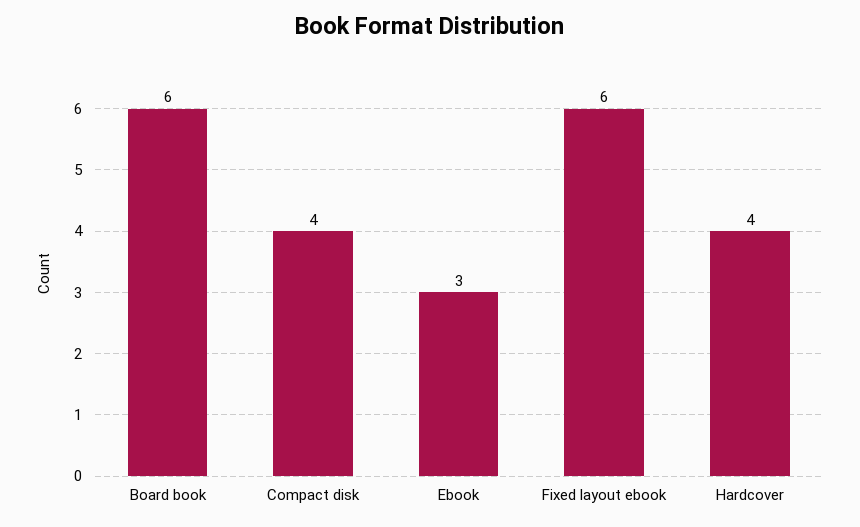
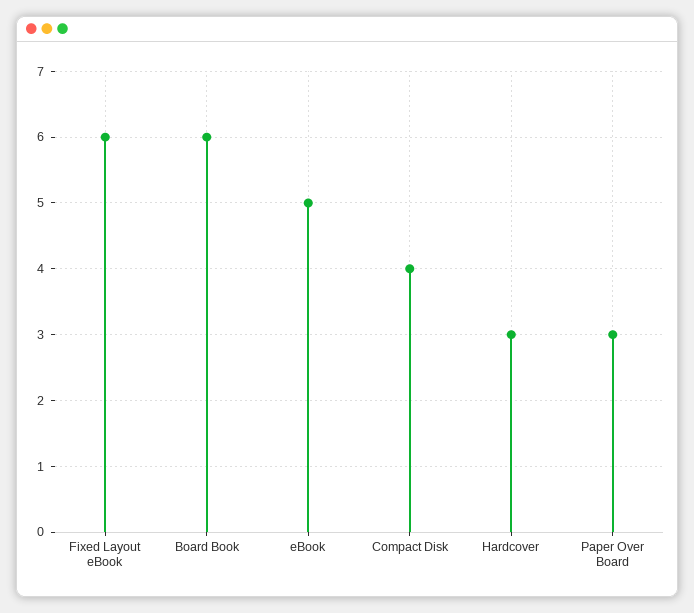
  {
    "Board book": 6,
    "Compact disk": 4,
-   "Ebook": 3,
+   "Ebook": 5,
    "Fixed layout ebook": 6,
-   "Hardcover": 4
+   "Hardcover": 3,
+   "Paper Over Board": 3
  }

